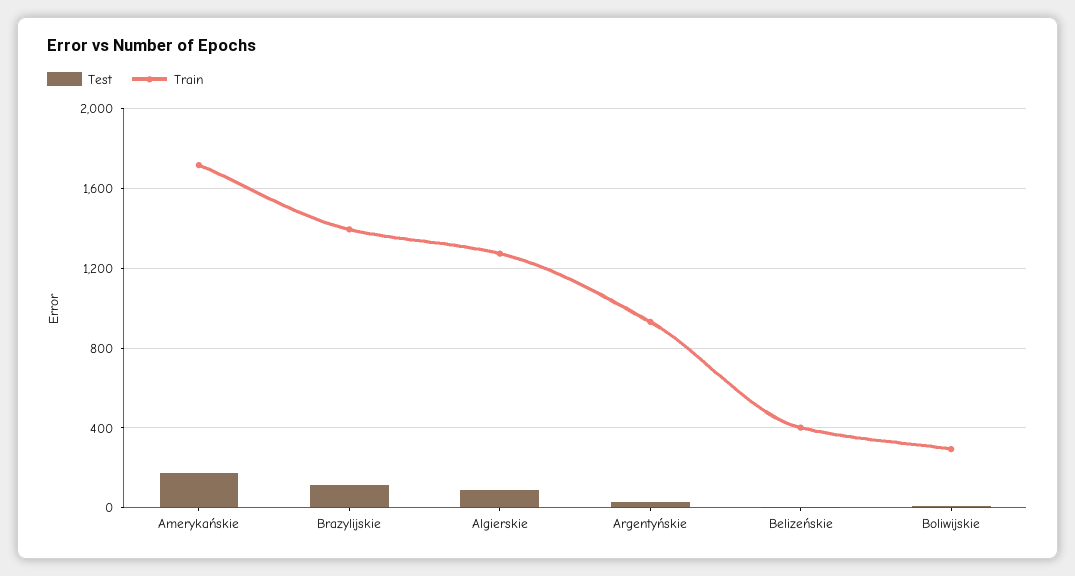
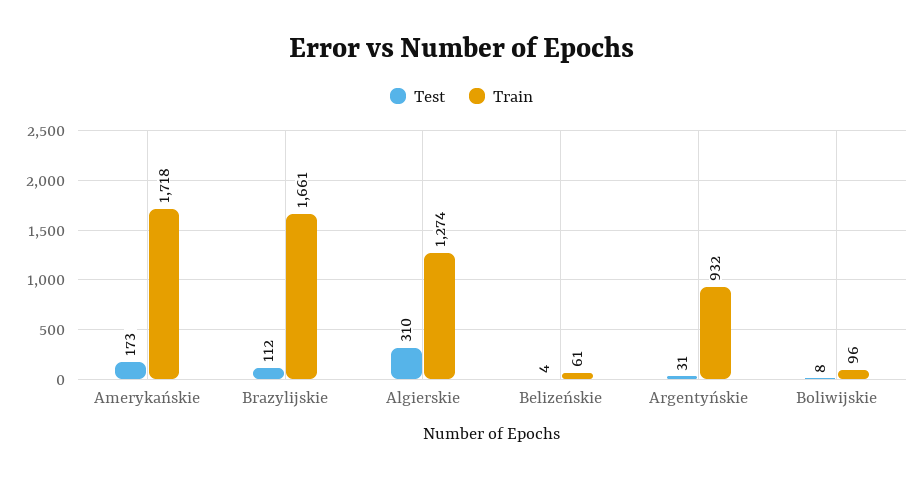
  {
    "Test": {
      "Amerykańskie": 173,
      "Brazylijskie": 112,
-     "Algierskie": 100,
+     "Algierskie": 310,
      "Argentyńskie": 31,
      "Belizeńskie": 4,
      "Boliwijskie": 8
    },
    "Train": {
      "Amerykańskie": 1718,
-     "Brazylijskie": 1400,
+     "Brazylijskie": 1661,
      "Algierskie": 1274,
      "Argentyńskie": 932,
-     "Belizeńskie": 400,
+     "Belizeńskie": 61,
-     "Boliwijskie": 300
+     "Boliwijskie": 96
    }
  }

